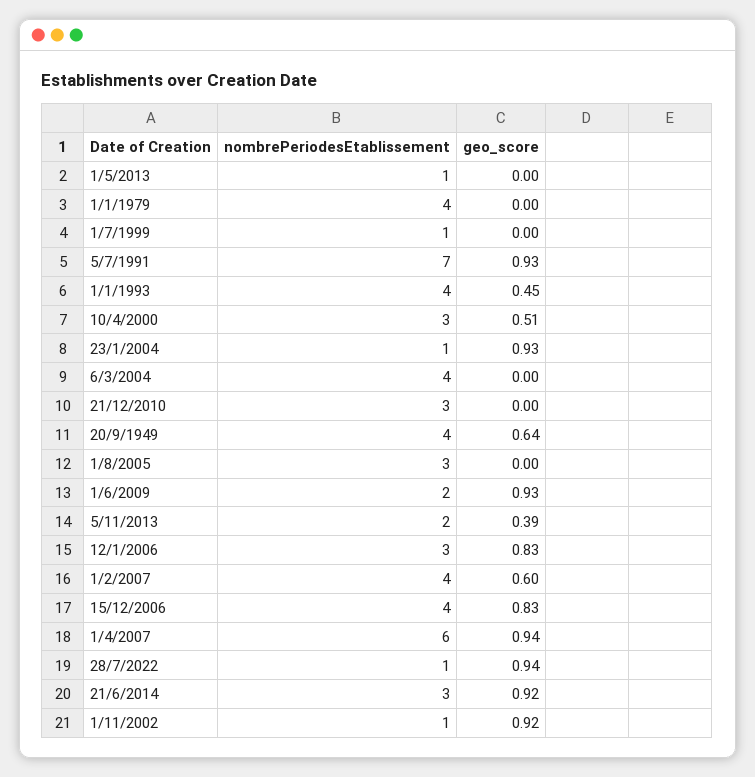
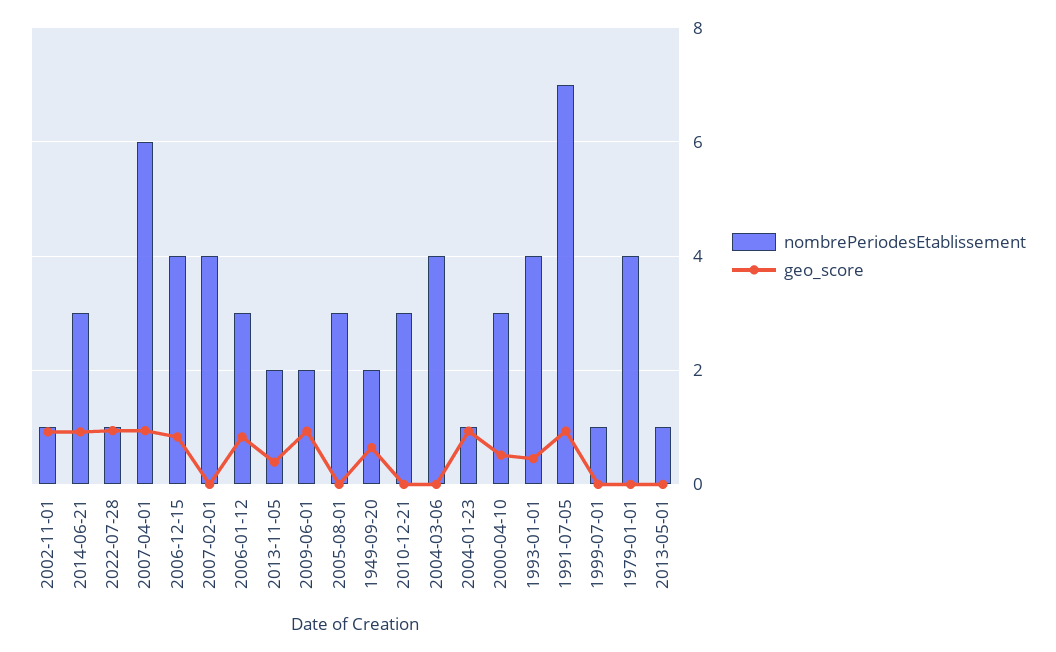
  {
    "nombrePeriodesEtablissement": {
      "1/5/2013": 1,
      "1/1/1979": 4,
      "1/7/1999": 1,
      "5/7/1991": 7,
      "1/1/1993": 4,
      "10/4/2000": 3,
      "23/1/2004": 1,
      "6/3/2004": 4,
      "21/12/2010": 3,
-     "20/9/1949": 4,
+     "20/9/1949": 2,
      "1/8/2005": 3,
      "1/6/2009": 2,
      "5/11/2013": 2,
      "12/1/2006": 3,
      "1/2/2007": 4,
      "15/12/2006": 4,
      "1/4/2007": 6,
      "28/7/2022": 1,
      "21/6/2014": 3,
      "1/11/2002": 1
    },
    "geo_score": {
      "1/5/2013": 0,
      "1/1/1979": 0,
      "1/7/1999": 0,
      "5/7/1991": 0.93,
      "1/1/1993": 0.45,
      "10/4/2000": 0.51,
      "23/1/2004": 0.93,
      "6/3/2004": 0,
      "21/12/2010": 0,
      "20/9/1949": 0.64,
      "1/8/2005": 0,
      "1/6/2009": 0.93,
      "5/11/2013": 0.39,
      "12/1/2006": 0.83,
-     "1/2/2007": 0.6,
+     "1/2/2007": 0,
      "15/12/2006": 0.83,
      "1/4/2007": 0.94,
      "28/7/2022": 0.94,
      "21/6/2014": 0.92,
      "1/11/2002": 0.92
    }
  }

